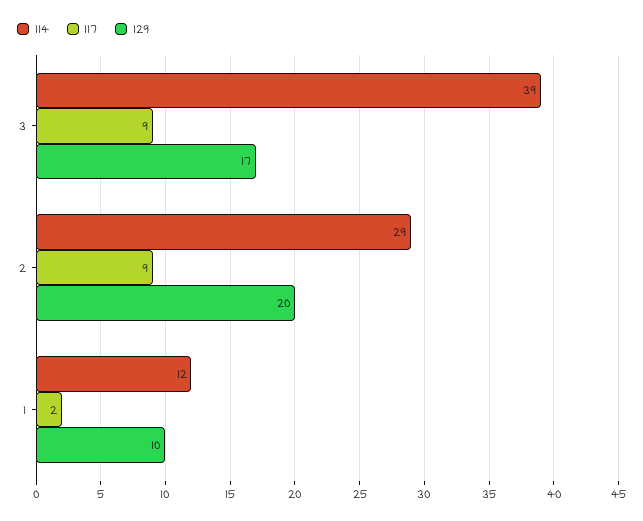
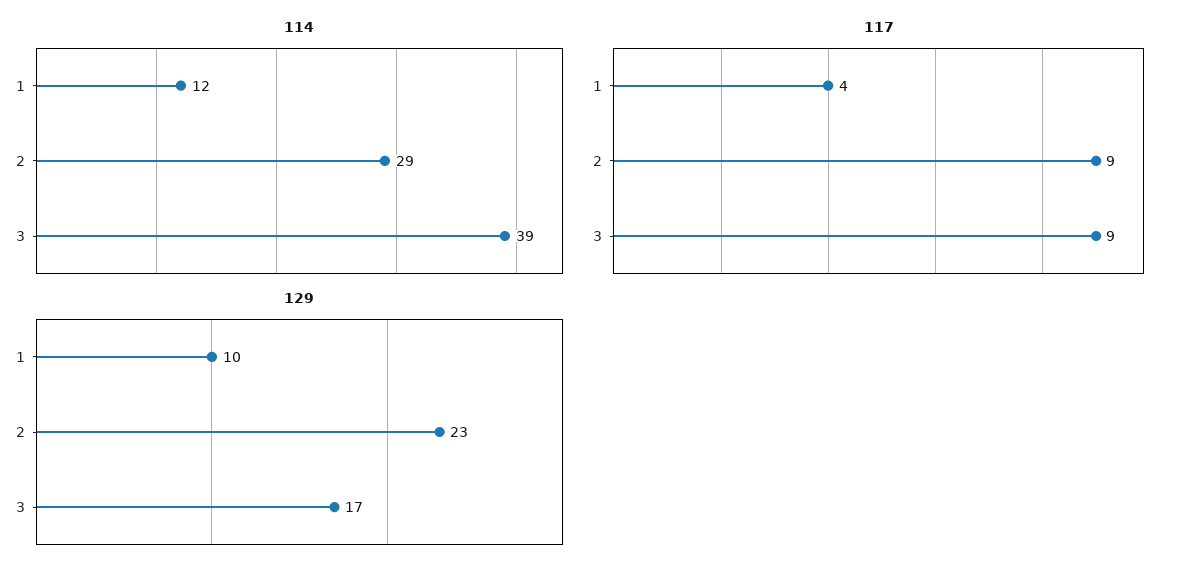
  {
    "114": {
      "3": 39,
      "2": 29,
      "1": 12
    },
    "117": {
      "3": 9,
      "2": 9,
-     "1": 2
+     "1": 4
    },
    "129": {
      "3": 17,
-     "2": 20,
+     "2": 23,
      "1": 10
    }
  }

